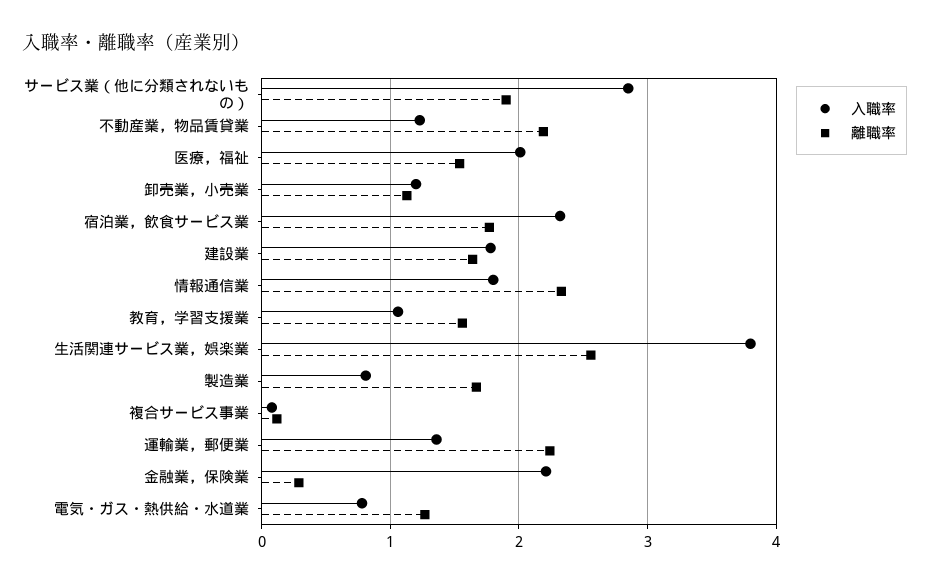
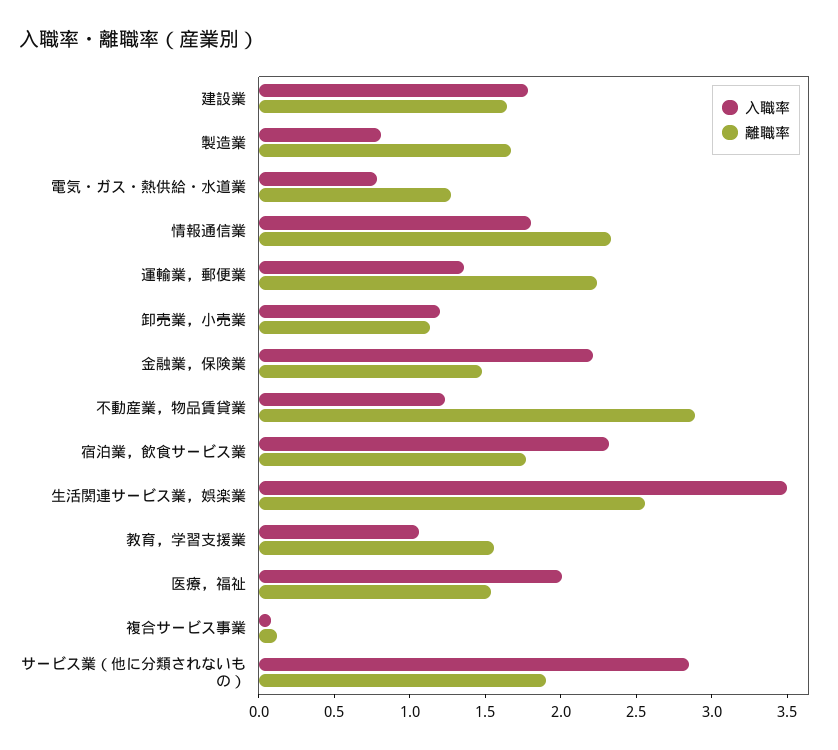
  {
    "入職率": {
      "サービス業（他に分類されないもの）": 2.9,
      "不動産業，物品賃貸業": 1.2,
      "医療，福祉": 2,
      "卸売業，小売業": 1.2,
      "宿泊業，飲食サービス業": 2.3,
      "建設業": 1.8,
      "情報通信業": 1.8,
      "教育，学習支援業": 1.1,
-     "生活関連サービス業，娯楽業": 3.8,
+     "生活関連サービス業，娯楽業": 3.5,
      "製造業": 0.8,
      "複合サービス事業": 0.1,
      "運輸業，郵便業": 1.4,
      "金融業，保険業": 2.2,
      "電気・ガス・熱供給・水道業": 0.8
    },
    "離職率": {
      "サービス業（他に分類されないもの）": 1.9,
-     "不動産業，物品賃貸業": 2.2,
+     "不動産業，物品賃貸業": 2.9,
      "医療，福祉": 1.5,
      "卸売業，小売業": 1.1,
      "宿泊業，飲食サービス業": 1.8,
      "建設業": 1.6,
      "情報通信業": 2.3,
      "教育，学習支援業": 1.6,
      "生活関連サービス業，娯楽業": 2.6,
      "製造業": 1.7,
      "複合サービス事業": 0.1,
      "運輸業，郵便業": 2.2,
-     "金融業，保険業": 0.3,
+     "金融業，保険業": 1.5,
      "電気・ガス・熱供給・水道業": 1.3
    }
  }

